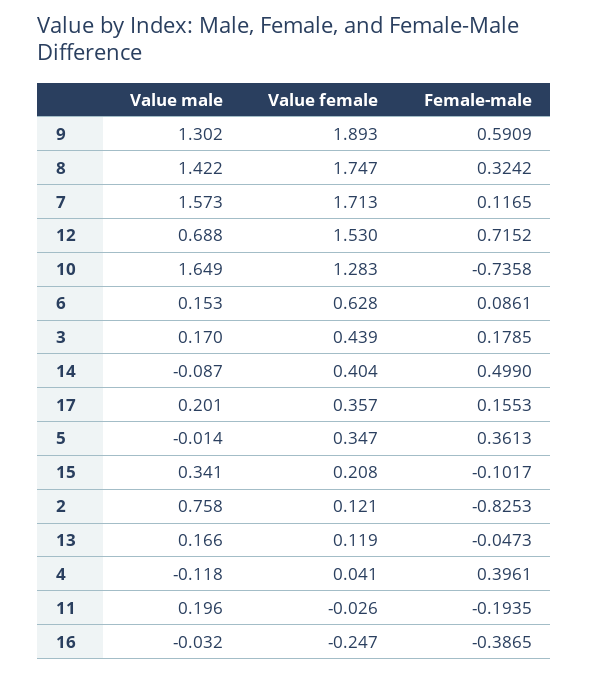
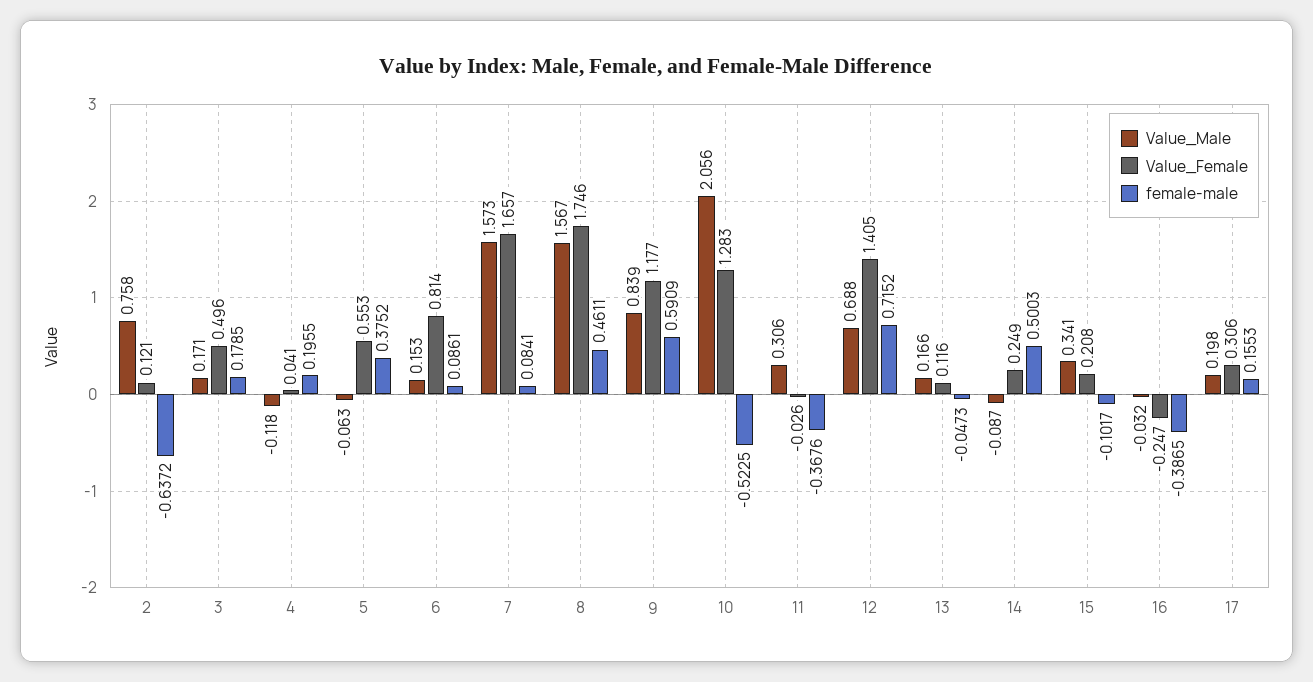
  {
    "Value male": {
-     "9": 1.302,
+     "9": 0.839,
-     "8": 1.422,
+     "8": 1.567,
      "7": 1.573,
      "12": 0.688,
-     "10": 1.649,
+     "10": 2.056,
      "6": 0.153,
-     "3": 0.17,
+     "3": 0.171,
      "14": -0.087,
-     "17": 0.201,
+     "17": 0.198,
-     "5": -0.014,
+     "5": -0.063,
      "15": 0.341,
      "2": 0.758,
      "13": 0.166,
      "4": -0.118,
-     "11": 0.196,
+     "11": 0.306,
      "16": -0.032
    },
    "Value female": {
-     "9": 1.893,
+     "9": 1.177,
-     "8": 1.747,
+     "8": 1.746,
-     "7": 1.713,
+     "7": 1.657,
-     "12": 1.53,
+     "12": 1.405,
      "10": 1.283,
-     "6": 0.628,
+     "6": 0.814,
-     "3": 0.439,
+     "3": 0.496,
-     "14": 0.404,
+     "14": 0.249,
-     "17": 0.357,
+     "17": 0.306,
-     "5": 0.347,
+     "5": 0.553,
      "15": 0.208,
      "2": 0.121,
-     "13": 0.119,
+     "13": 0.116,
      "4": 0.041,
      "11": -0.026,
      "16": -0.247
    },
    "Female-male": {
      "9": 0.5909,
-     "8": 0.3242,
+     "8": 0.4611,
-     "7": 0.1165,
+     "7": 0.0841,
      "12": 0.7152,
-     "10": -0.7358,
+     "10": -0.5225,
      "6": 0.0861,
      "3": 0.1785,
-     "14": 0.499,
+     "14": 0.5003,
      "17": 0.1553,
-     "5": 0.3613,
+     "5": 0.3752,
      "15": -0.1017,
-     "2": -0.8253,
+     "2": -0.6372,
      "13": -0.0473,
-     "4": 0.3961,
+     "4": 0.1955,
-     "11": -0.1935,
+     "11": -0.3676,
      "16": -0.3865
    }
  }

